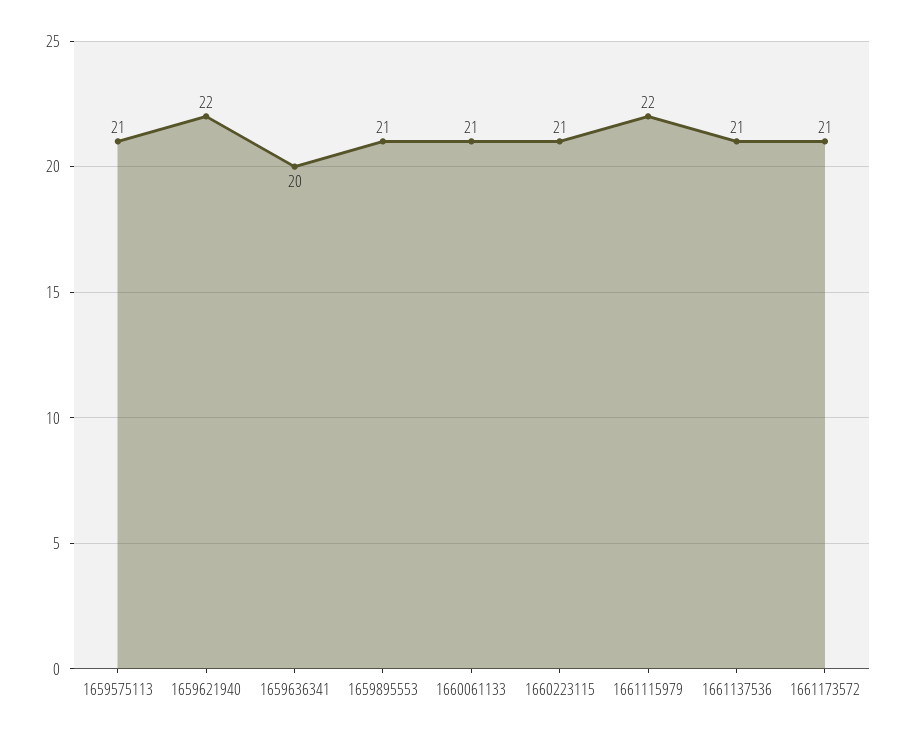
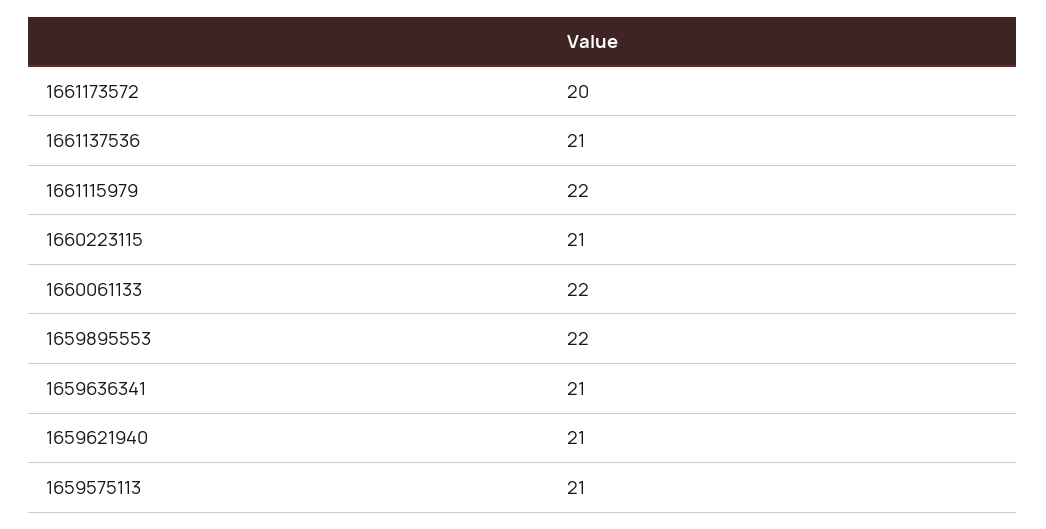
  {
    "1659575113": 21,
-   "1659621940": 22,
+   "1659621940": 21,
-   "1659636341": 20,
+   "1659636341": 21,
-   "1659895553": 21,
+   "1659895553": 22,
-   "1660061133": 21,
+   "1660061133": 22,
    "1660223115": 21,
    "1661115979": 22,
    "1661137536": 21,
-   "1661173572": 21
+   "1661173572": 20
  }

